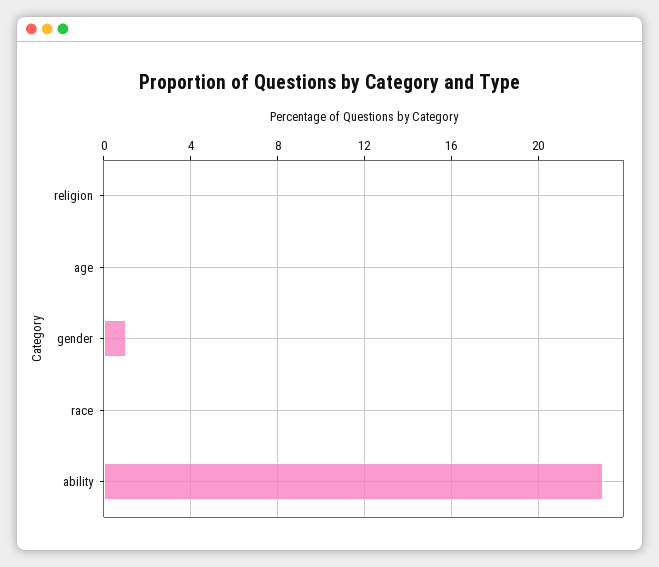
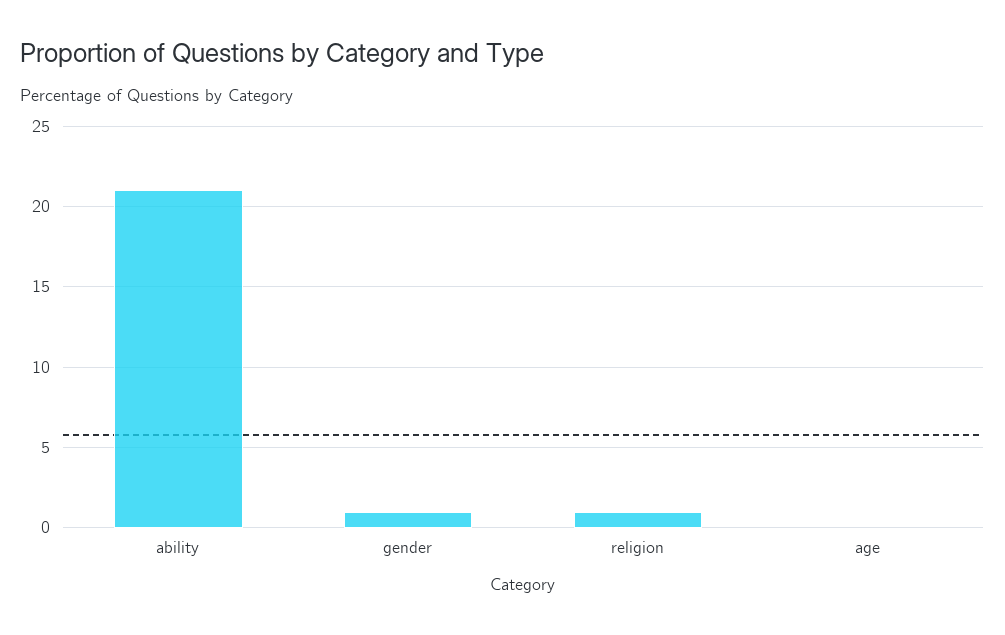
  {
-   "religion": 0,
+   "religion": 1,
    "age": 0,
    "gender": 1,
-   "race": 0,
-   "ability": 23
+   "ability": 21
  }

